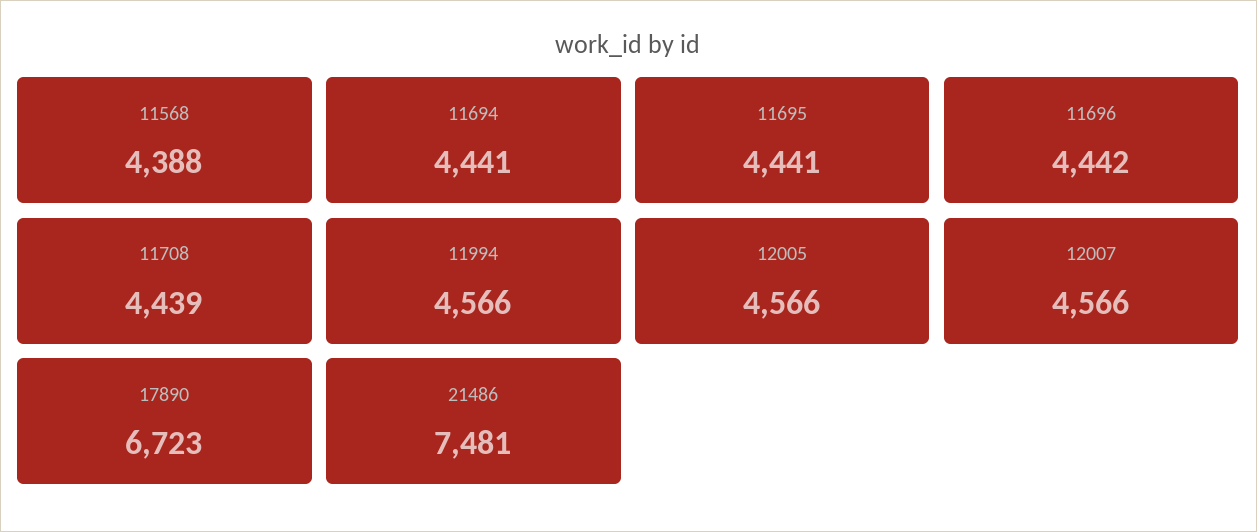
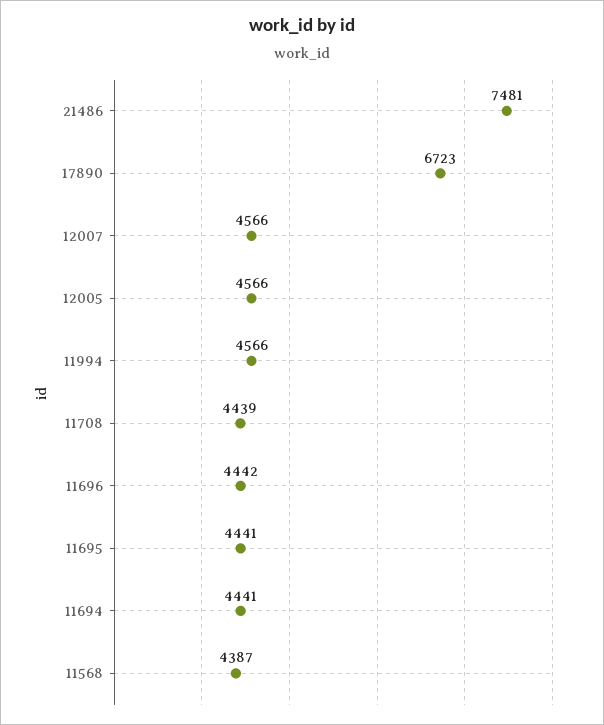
  {
-   "11568": 4388,
+   "11568": 4387,
    "11694": 4441,
    "11695": 4441,
    "11696": 4442,
    "11708": 4439,
    "11994": 4566,
    "12005": 4566,
    "12007": 4566,
    "17890": 6723,
    "21486": 7481
  }

